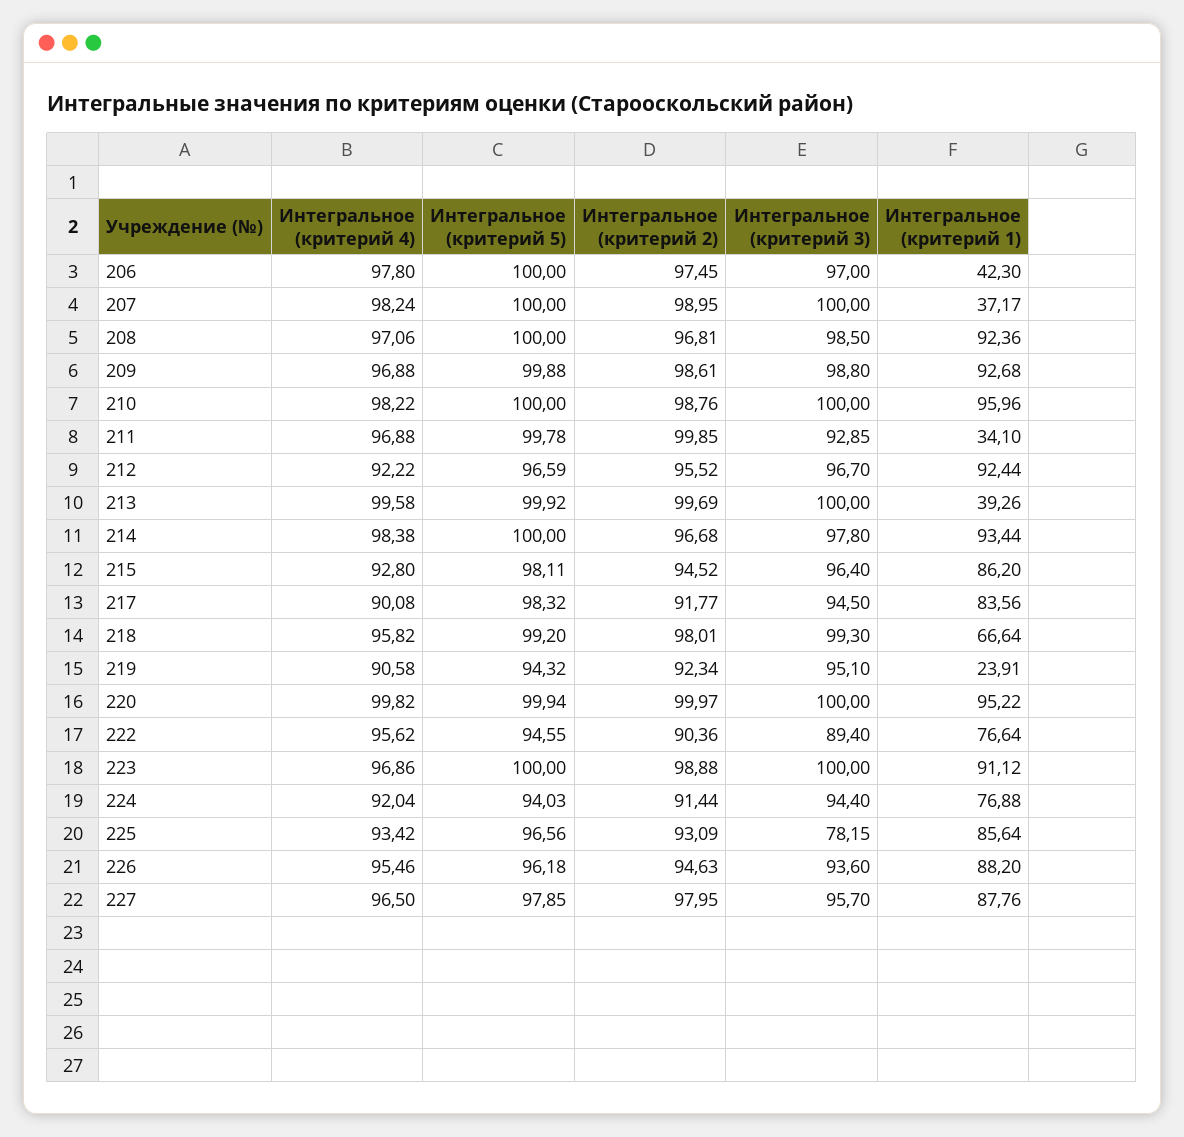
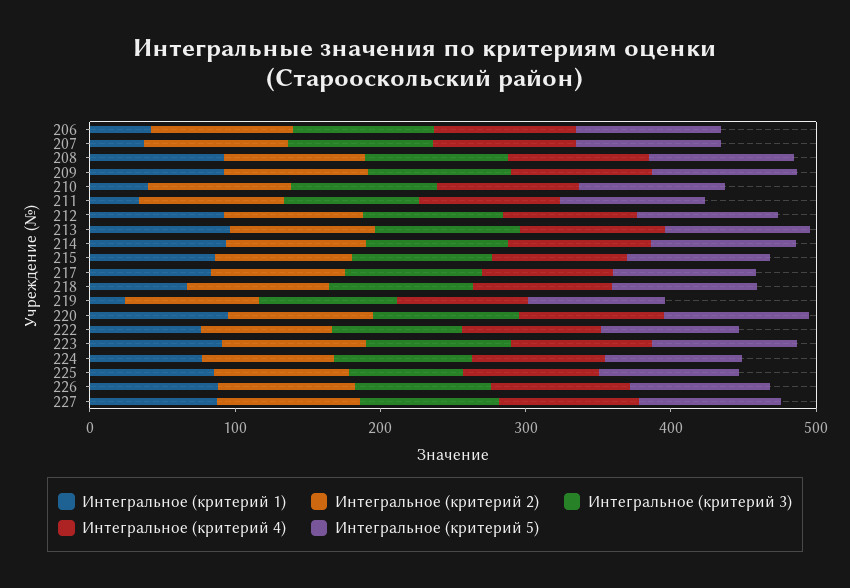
  {
    "Интегральное (критерий 4)": {
      "206": 97.8,
      "207": 98.24,
      "208": 97.06,
      "209": 96.88,
      "210": 98.22,
      "211": 96.88,
      "212": 92.22,
      "213": 99.58,
      "214": 98.38,
      "215": 92.8,
      "217": 90.08,
      "218": 95.82,
      "219": 90.58,
      "220": 99.82,
      "222": 95.62,
      "223": 96.86,
      "224": 92.04,
      "225": 93.42,
      "226": 95.46,
      "227": 96.5
    },
    "Интегральное (критерий 5)": {
      "206": 100,
      "207": 100,
      "208": 100,
      "209": 99.88,
      "210": 100,
      "211": 99.78,
      "212": 96.59,
      "213": 99.92,
      "214": 100,
      "215": 98.11,
      "217": 98.32,
      "218": 99.2,
      "219": 94.32,
      "220": 99.94,
      "222": 94.55,
      "223": 100,
      "224": 94.03,
      "225": 96.56,
      "226": 96.18,
      "227": 97.85
    },
    "Интегральное (критерий 2)": {
      "206": 97.45,
      "207": 98.95,
      "208": 96.81,
      "209": 98.61,
      "210": 98.76,
      "211": 99.85,
      "212": 95.52,
      "213": 99.69,
      "214": 96.68,
      "215": 94.52,
      "217": 91.77,
      "218": 98.01,
      "219": 92.34,
      "220": 99.97,
      "222": 90.36,
      "223": 98.88,
      "224": 91.44,
      "225": 93.09,
      "226": 94.63,
      "227": 97.95
    },
    "Интегральное (критерий 3)": {
      "206": 97,
      "207": 100,
      "208": 98.5,
      "209": 98.8,
      "210": 100,
      "211": 92.85,
      "212": 96.7,
      "213": 100,
      "214": 97.8,
      "215": 96.4,
      "217": 94.5,
      "218": 99.3,
      "219": 95.1,
      "220": 100,
      "222": 89.4,
      "223": 100,
      "224": 94.4,
      "225": 78.15,
      "226": 93.6,
      "227": 95.7
    },
    "Интегральное (критерий 1)": {
      "206": 42.3,
      "207": 37.17,
      "208": 92.36,
      "209": 92.68,
-     "210": 95.96,
+     "210": 40,
      "211": 34.1,
      "212": 92.44,
-     "213": 39.26,
+     "213": 100,
      "214": 93.44,
      "215": 86.2,
      "217": 83.56,
      "218": 66.64,
      "219": 23.91,
      "220": 95.22,
      "222": 76.64,
      "223": 91.12,
      "224": 76.88,
      "225": 85.64,
      "226": 88.2,
      "227": 87.76
    }
  }

